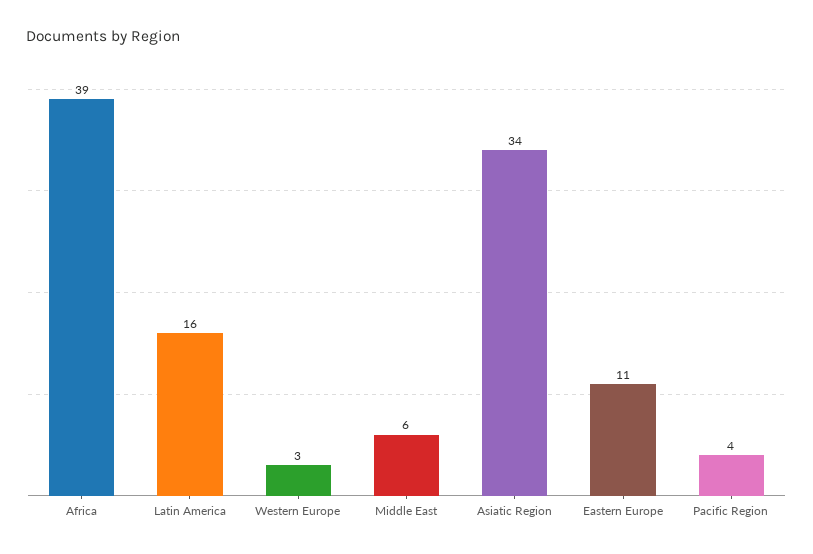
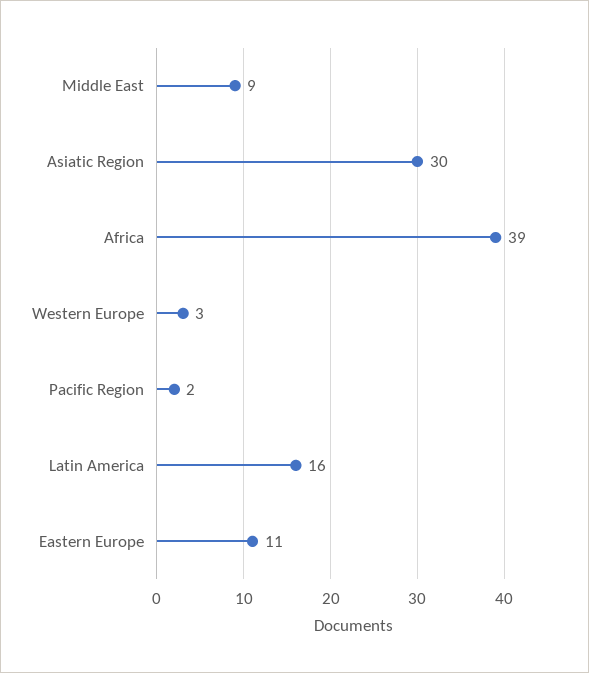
  {
    "Africa": 39,
    "Latin America": 16,
    "Western Europe": 3,
-   "Middle East": 6,
+   "Middle East": 9,
-   "Asiatic Region": 34,
+   "Asiatic Region": 30,
    "Eastern Europe": 11,
-   "Pacific Region": 4
+   "Pacific Region": 2
  }

